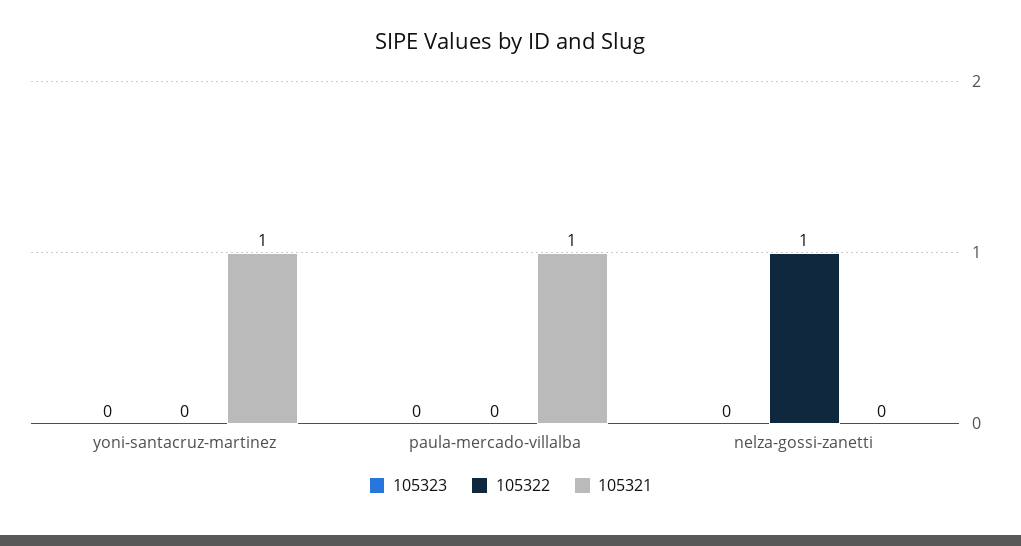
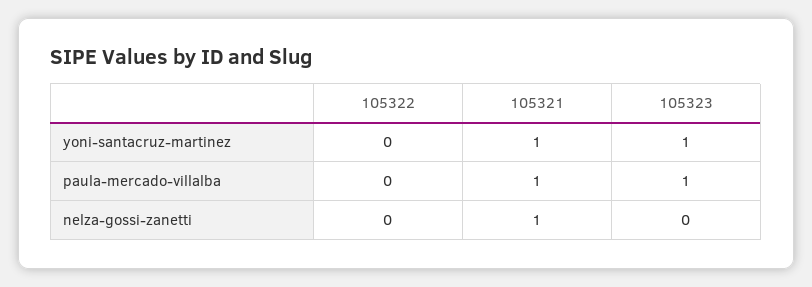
  {
    "105323": {
-     "yoni-santacruz-martinez": 0,
+     "yoni-santacruz-martinez": 1,
-     "paula-mercado-villalba": 0,
+     "paula-mercado-villalba": 1,
      "nelza-gossi-zanetti": 0
    },
    "105322": {
      "yoni-santacruz-martinez": 0,
      "paula-mercado-villalba": 0,
-     "nelza-gossi-zanetti": 1
+     "nelza-gossi-zanetti": 0
    },
    "105321": {
      "yoni-santacruz-martinez": 1,
      "paula-mercado-villalba": 1,
-     "nelza-gossi-zanetti": 0
+     "nelza-gossi-zanetti": 1
    }
  }

